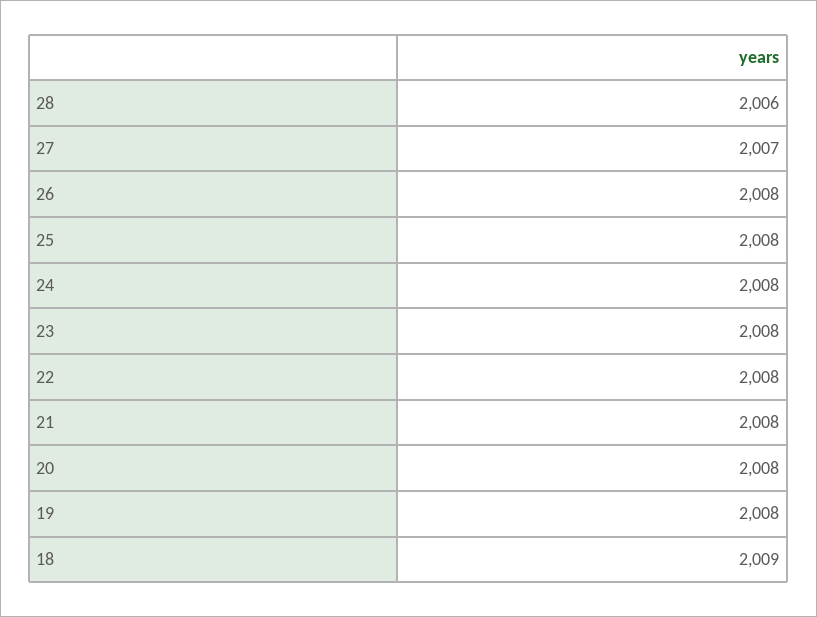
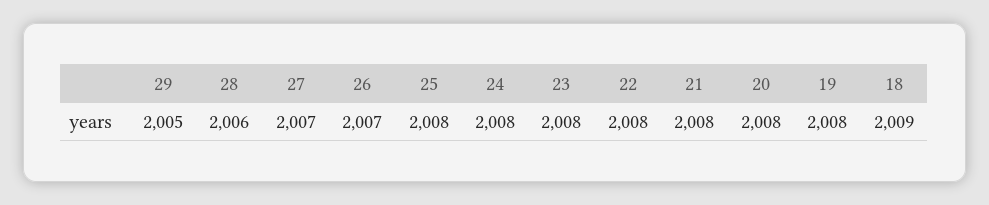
  {
    "28": 2006,
    "27": 2007,
-   "26": 2008,
+   "26": 2007,
    "25": 2008,
    "24": 2008,
    "23": 2008,
    "22": 2008,
    "21": 2008,
    "20": 2008,
    "19": 2008,
-   "18": 2009
+   "18": 2009,
+   "29": 2005
  }

